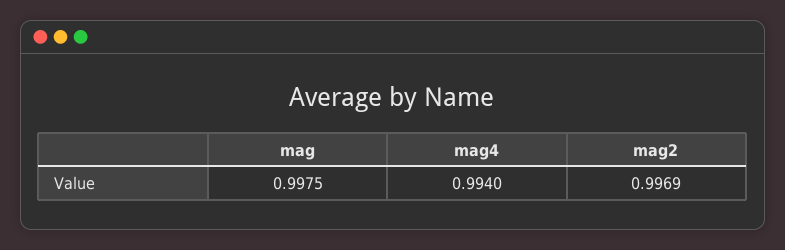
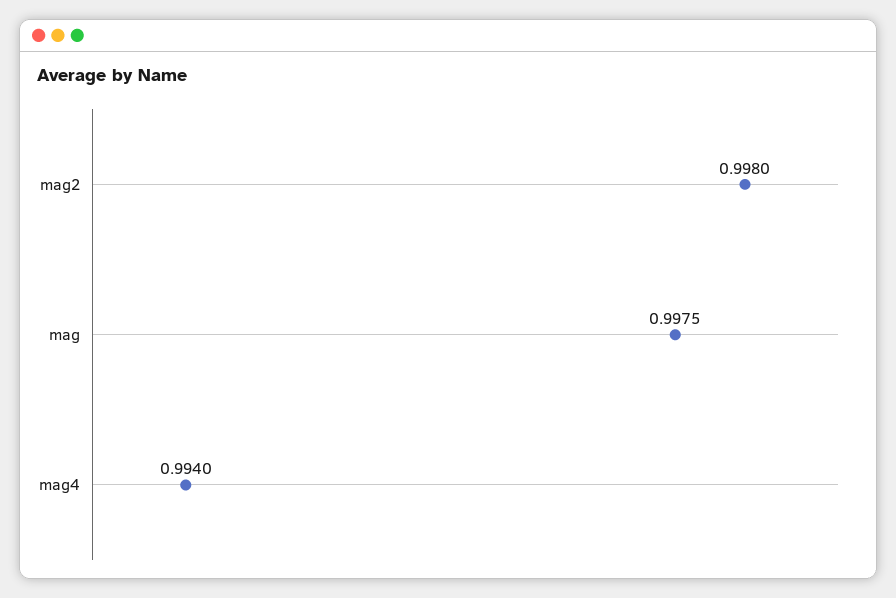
  {
    "mag": 0.9975,
    "mag4": 0.994,
-   "mag2": 0.9969
+   "mag2": 0.998
  }

